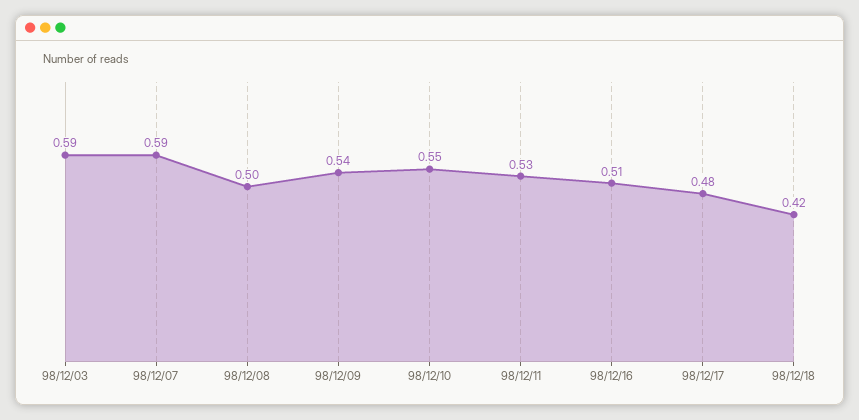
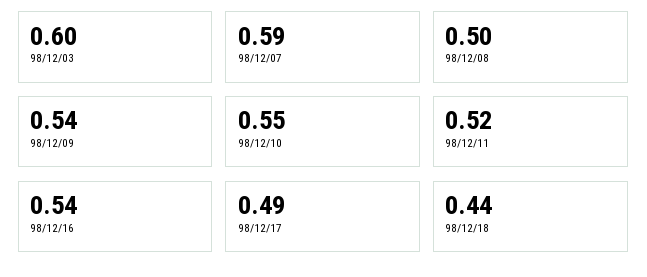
  {
-   "98/12/03": 0.59,
+   "98/12/03": 0.6,
    "98/12/07": 0.59,
    "98/12/08": 0.5,
    "98/12/09": 0.54,
    "98/12/10": 0.55,
-   "98/12/11": 0.53,
+   "98/12/11": 0.52,
-   "98/12/16": 0.51,
+   "98/12/16": 0.54,
-   "98/12/17": 0.48,
+   "98/12/17": 0.49,
-   "98/12/18": 0.42
+   "98/12/18": 0.44
  }

